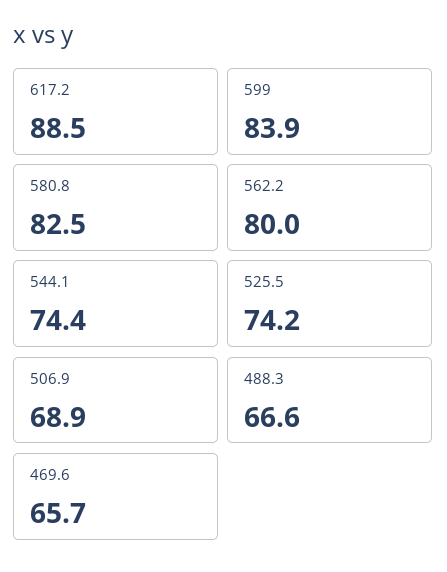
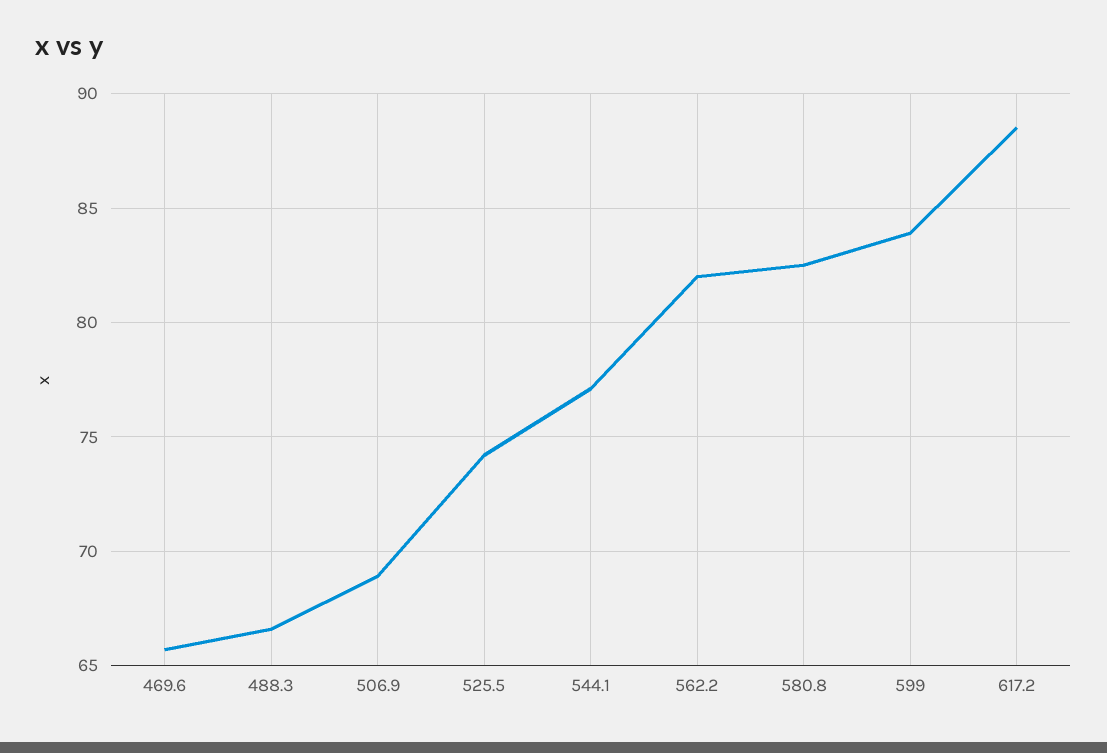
  {
    "617.2": 88.5,
    "599": 83.9,
    "580.8": 82.5,
-   "562.2": 80,
+   "562.2": 82,
-   "544.1": 74.4,
+   "544.1": 77,
    "525.5": 74.2,
    "506.9": 68.9,
    "488.3": 66.6,
    "469.6": 65.7
  }

